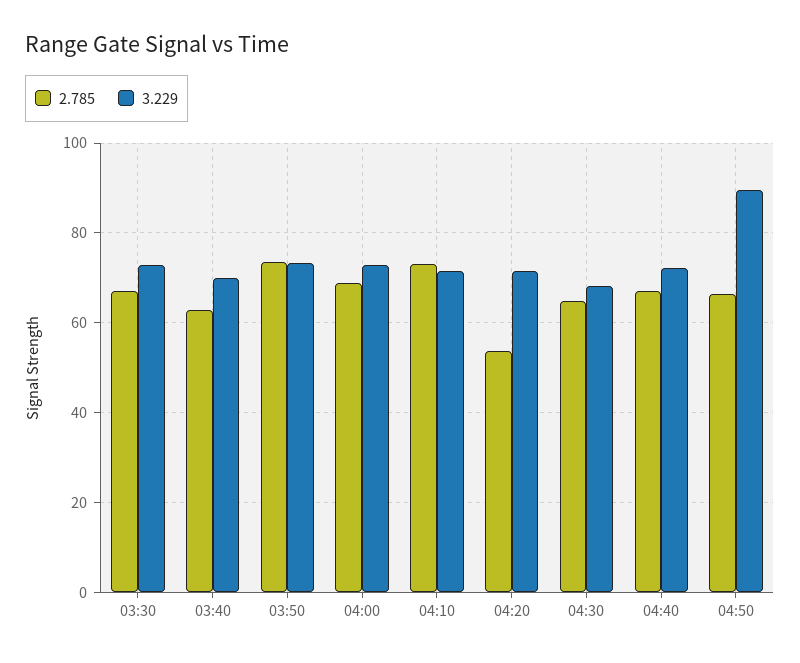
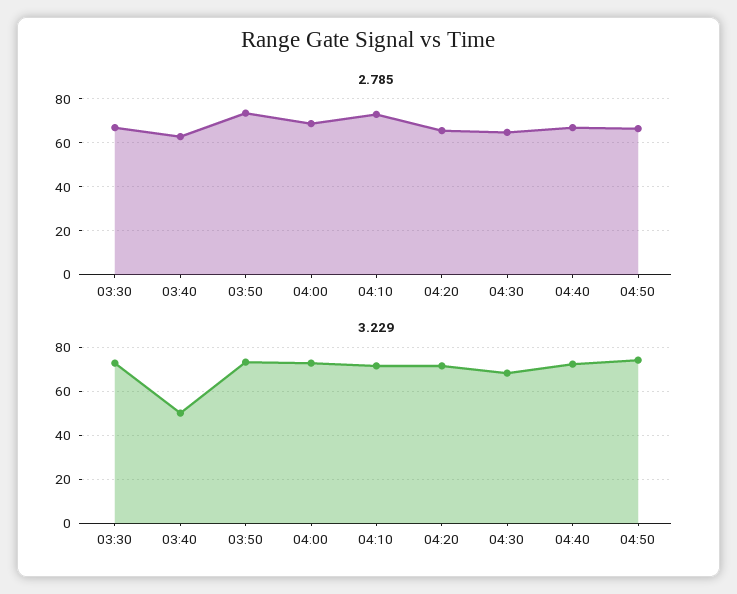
  {
    "2.785": {
      "03:30": 68,
      "03:40": 62,
      "03:50": 74,
      "04:00": 68,
      "04:10": 74,
-     "04:20": 54,
+     "04:20": 65,
      "04:30": 64,
      "04:40": 68,
      "04:50": 66
    },
    "3.229": {
      "03:30": 72,
-     "03:40": 70,
+     "03:40": 50,
      "03:50": 74,
      "04:00": 72,
      "04:10": 72,
      "04:20": 72,
      "04:30": 68,
      "04:40": 72,
-     "04:50": 90
+     "04:50": 75
    }
  }

